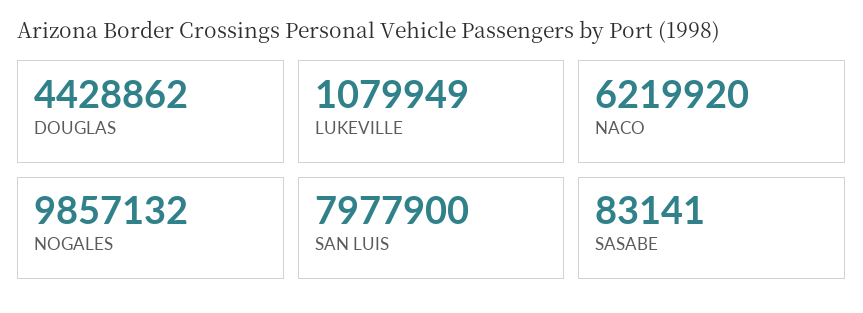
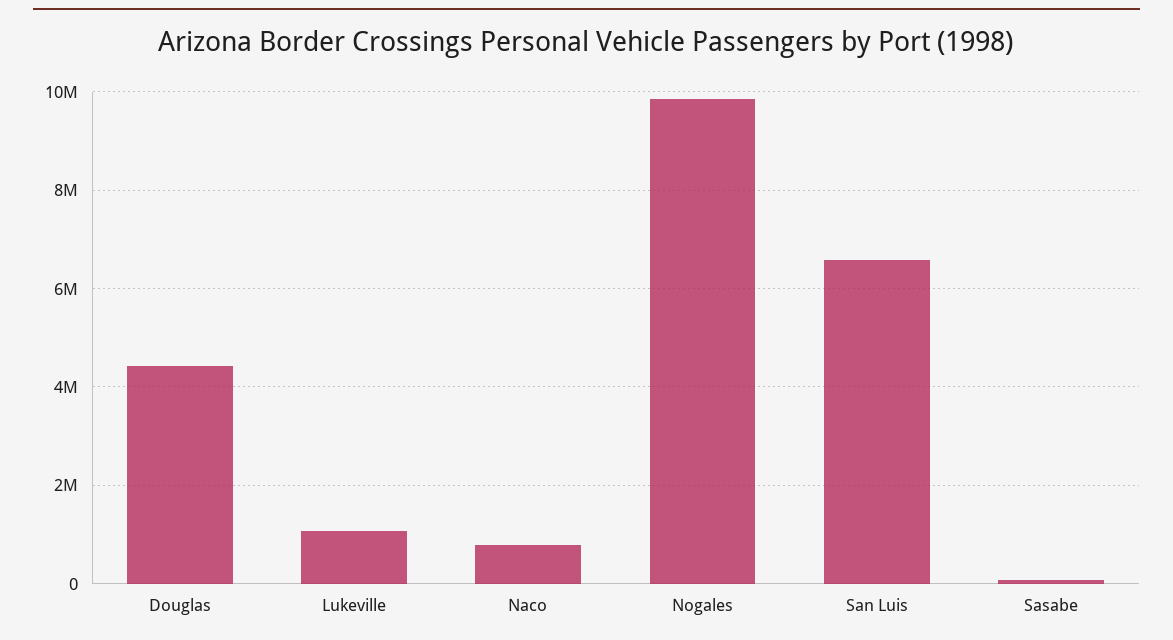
  {
    "DOUGLAS": 4428862,
    "LUKEVILLE": 1079949,
-   "NACO": 6219920,
+   "NACO": 800000,
    "NOGALES": 9857132,
-   "SAN LUIS": 7977900,
+   "SAN LUIS": 6600000,
    "SASABE": 83141
  }

